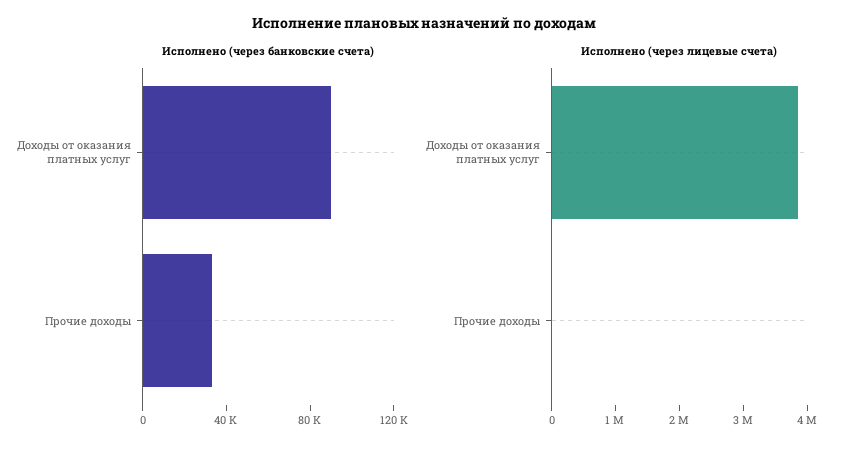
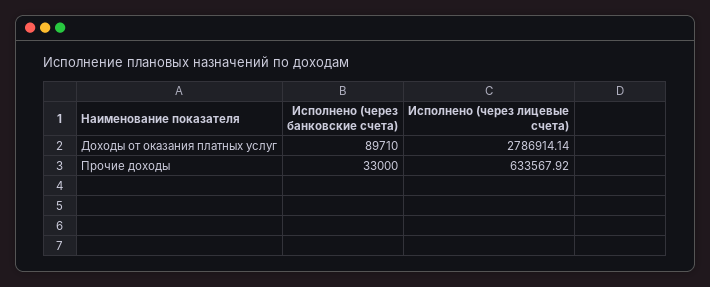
  {
    "Исполнено (через банковские счета)": {
      "Доходы от оказания платных услуг": 89710,
      "Прочие доходы": 33000
    },
    "Исполнено (через лицевые счета)": {
-     "Доходы от оказания платных услуг": 3800000,
+     "Доходы от оказания платных услуг": 2786914.14,
-     "Прочие доходы": 0
+     "Прочие доходы": 633567.92
    }
  }

